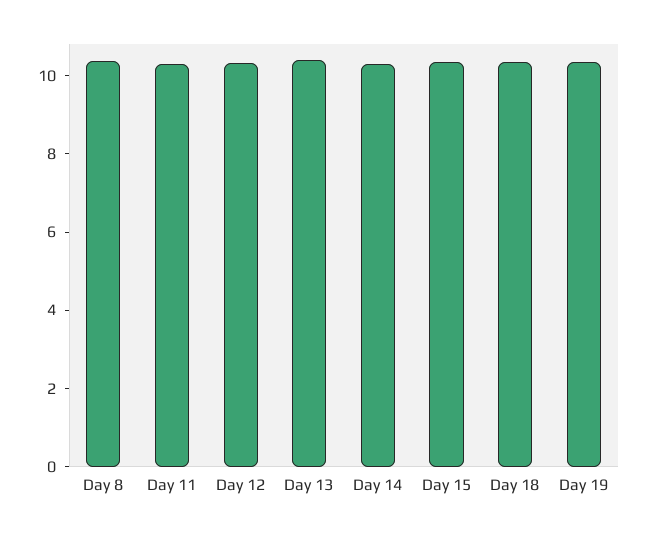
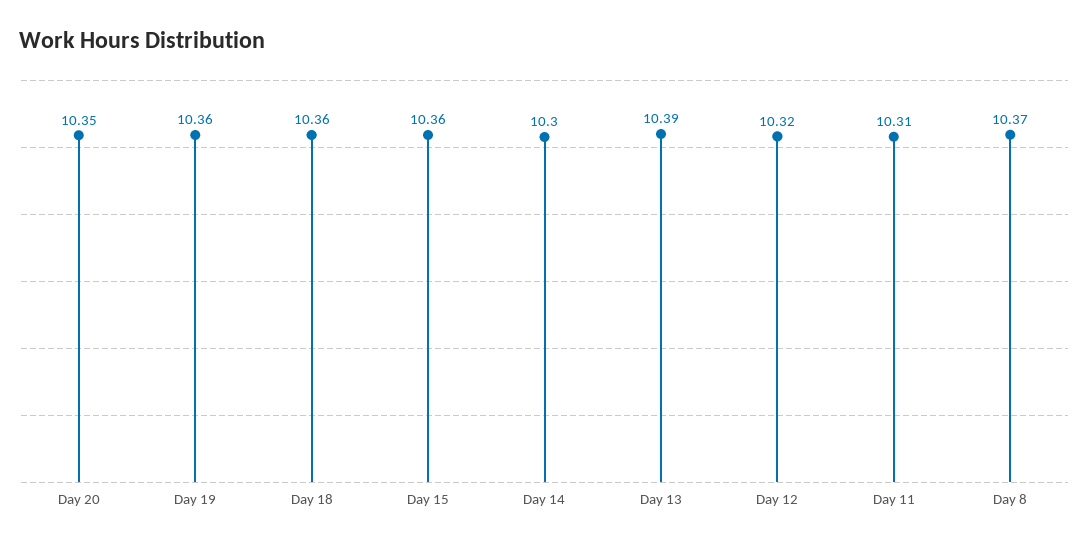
  {
    "Day 8": 10.37,
    "Day 11": 10.31,
    "Day 12": 10.32,
    "Day 13": 10.39,
    "Day 14": 10.3,
    "Day 15": 10.36,
    "Day 18": 10.36,
-   "Day 19": 10.36
+   "Day 19": 10.36,
+   "Day 20": 10.35
  }

